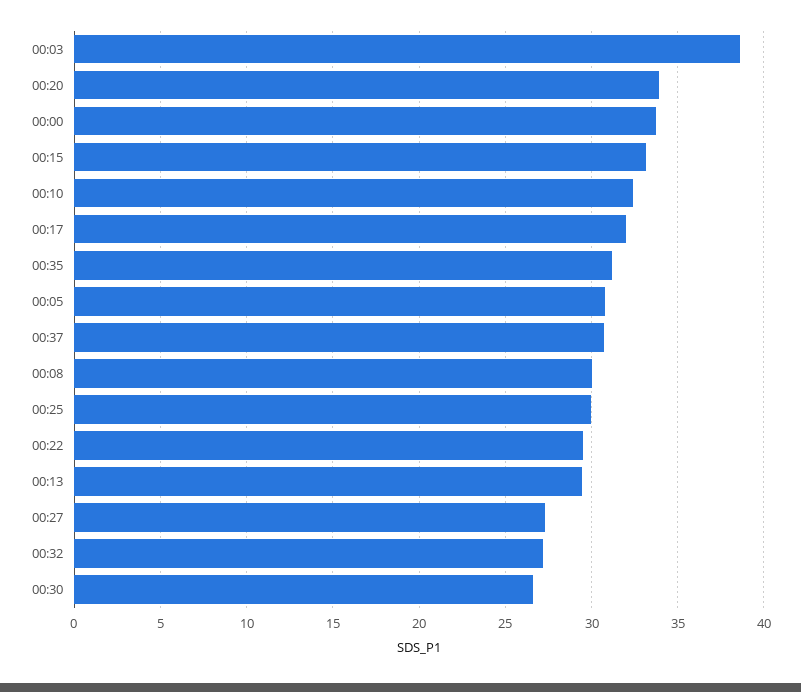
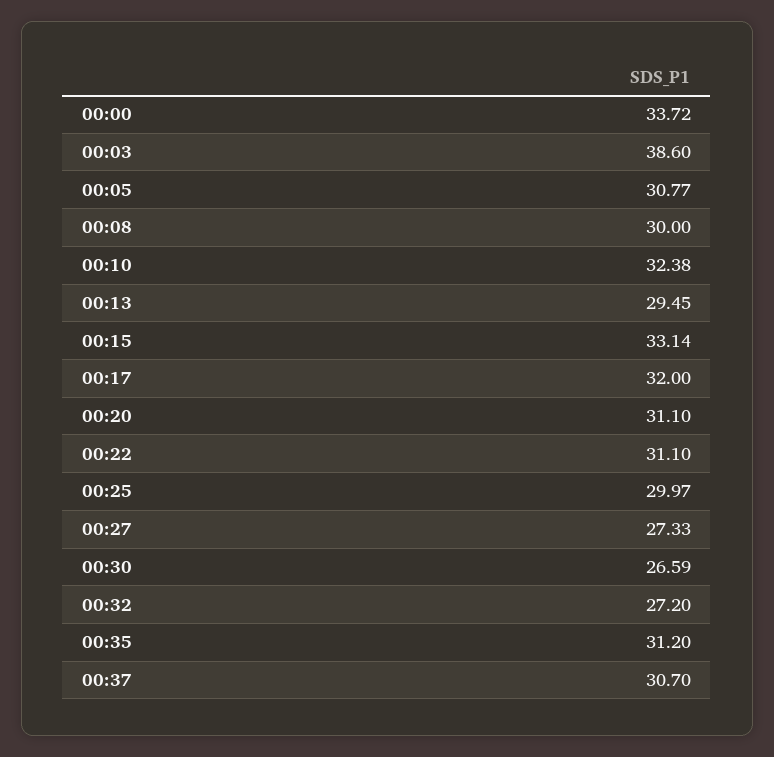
  {
    "00:03": 38.6,
-   "00:20": 34,
+   "00:20": 31.1,
    "00:00": 33.72,
    "00:15": 33.14,
    "00:10": 32.38,
    "00:17": 32,
    "00:35": 31.2,
    "00:05": 30.77,
    "00:37": 30.7,
    "00:08": 30,
    "00:25": 29.97,
-   "00:22": 29.5,
+   "00:22": 31.1,
    "00:13": 29.45,
    "00:27": 27.33,
    "00:32": 27.2,
    "00:30": 26.59
  }

